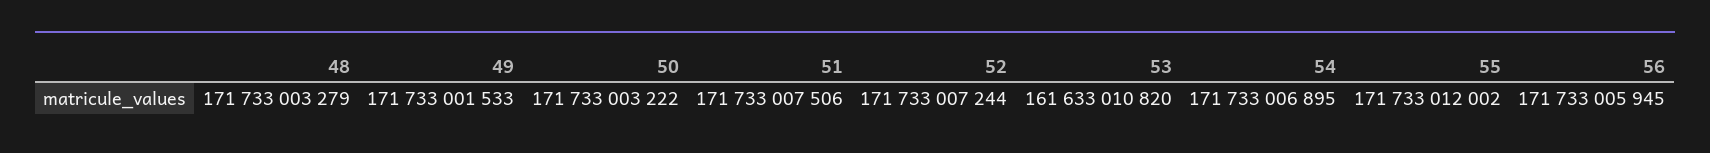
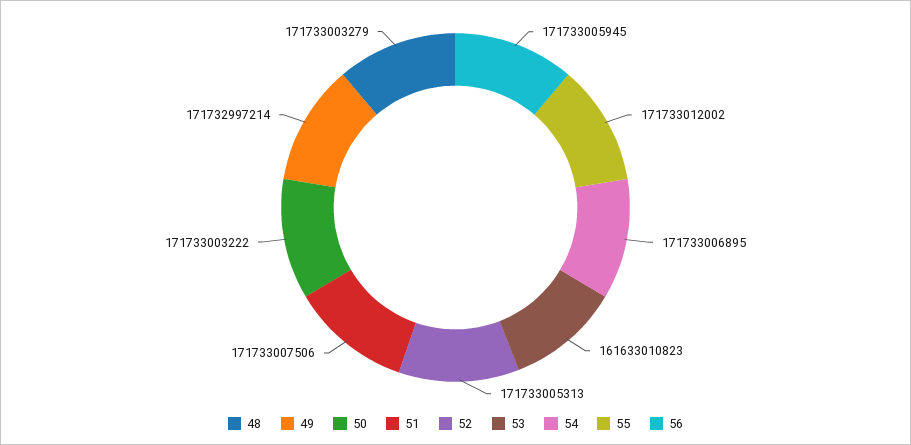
  {
    "48": 171733003279,
-   "49": 171733001533,
+   "49": 171732997214,
    "50": 171733003222,
    "51": 171733007506,
-   "52": 171733007244,
+   "52": 171733005313,
-   "53": 161633010820,
+   "53": 161633010823,
    "54": 171733006895,
    "55": 171733012002,
    "56": 171733005945
  }

